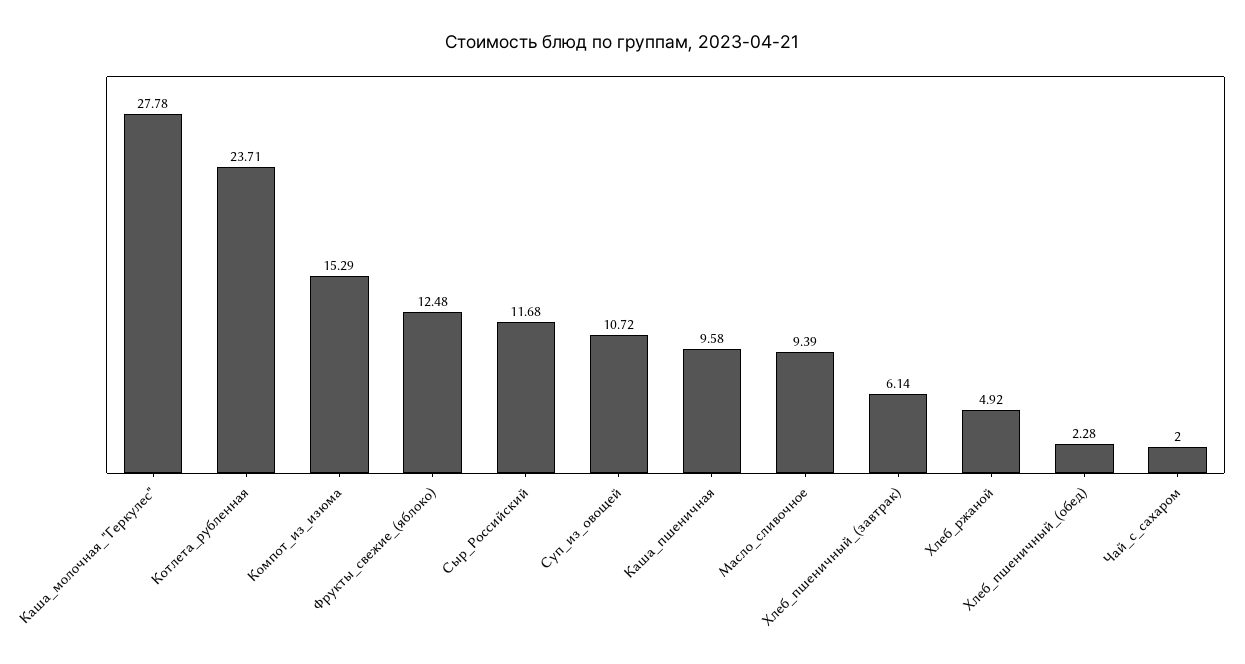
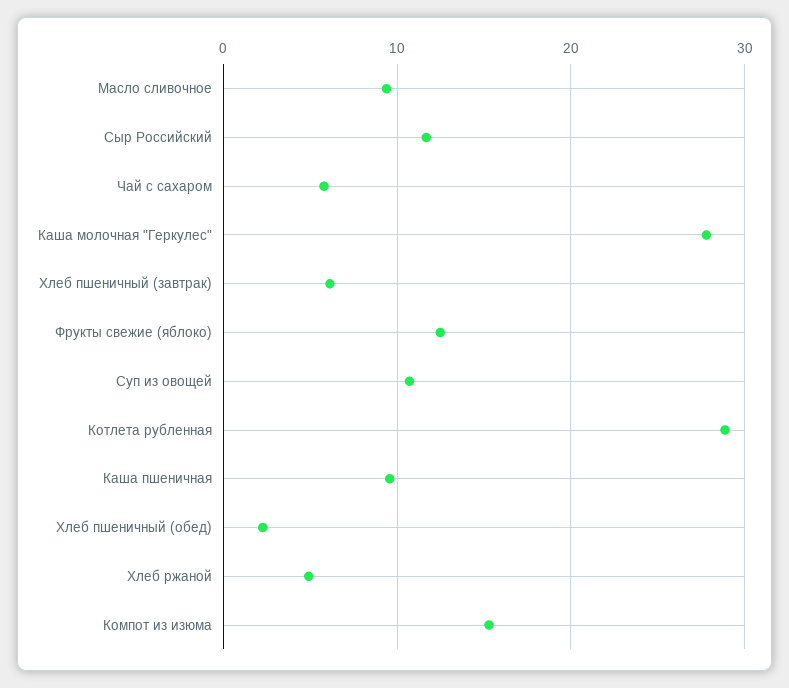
  {
    "Каша_молочная_\"Геркулес\"": 27.78,
-   "Котлета_рубленная": 23.71,
+   "Котлета_рубленная": 29,
    "Компот_из_изюма": 15.29,
    "Фрукты_свежие_(яблоко)": 12.48,
    "Сыр_Российский": 11.68,
    "Суп_из_овощей": 10.72,
    "Каша_пшеничная": 9.58,
    "Масло_сливочное": 9.39,
    "Хлеб_пшеничный_(завтрак)": 6.14,
    "Хлеб_ржаной": 4.92,
    "Хлеб_пшеничный_(обед)": 2.28,
-   "Чай_с_сахаром": 2
+   "Чай_с_сахаром": 6
  }

